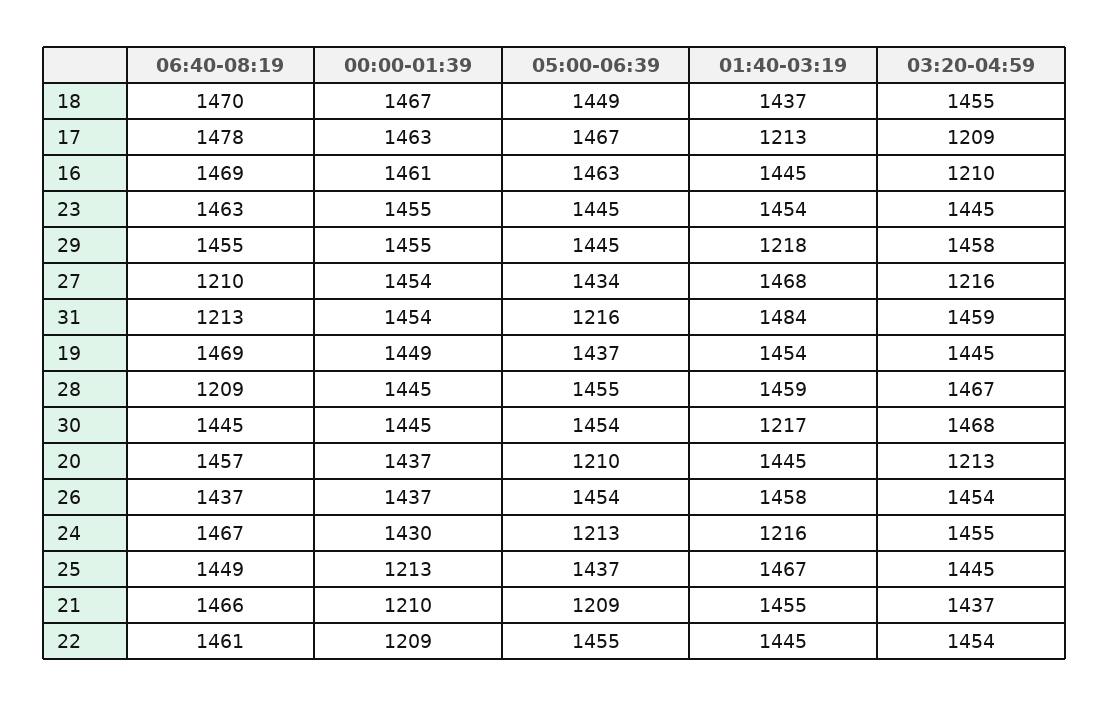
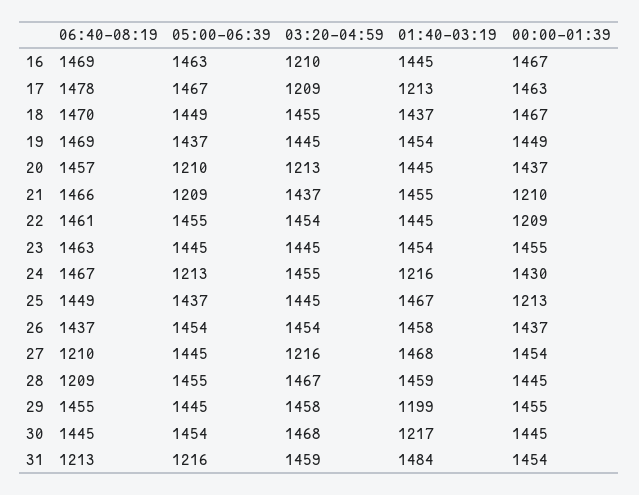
  {
    "06:40-08:19": {
      "18": 1470,
      "17": 1478,
      "16": 1469,
      "23": 1463,
      "29": 1455,
      "27": 1210,
      "31": 1213,
      "19": 1469,
      "28": 1209,
      "30": 1445,
      "20": 1457,
      "26": 1437,
      "24": 1467,
      "25": 1449,
      "21": 1466,
      "22": 1461
    },
    "00:00-01:39": {
      "18": 1467,
      "17": 1463,
-     "16": 1461,
+     "16": 1467,
      "23": 1455,
      "29": 1455,
      "27": 1454,
      "31": 1454,
      "19": 1449,
      "28": 1445,
      "30": 1445,
      "20": 1437,
      "26": 1437,
      "24": 1430,
      "25": 1213,
      "21": 1210,
      "22": 1209
    },
    "05:00-06:39": {
      "18": 1449,
      "17": 1467,
      "16": 1463,
      "23": 1445,
      "29": 1445,
-     "27": 1434,
+     "27": 1445,
      "31": 1216,
      "19": 1437,
      "28": 1455,
      "30": 1454,
      "20": 1210,
      "26": 1454,
      "24": 1213,
      "25": 1437,
      "21": 1209,
      "22": 1455
    },
    "01:40-03:19": {
      "18": 1437,
      "17": 1213,
      "16": 1445,
      "23": 1454,
-     "29": 1218,
+     "29": 1199,
      "27": 1468,
      "31": 1484,
      "19": 1454,
      "28": 1459,
      "30": 1217,
      "20": 1445,
      "26": 1458,
      "24": 1216,
      "25": 1467,
      "21": 1455,
      "22": 1445
    },
    "03:20-04:59": {
      "18": 1455,
      "17": 1209,
      "16": 1210,
      "23": 1445,
      "29": 1458,
      "27": 1216,
      "31": 1459,
      "19": 1445,
      "28": 1467,
      "30": 1468,
      "20": 1213,
      "26": 1454,
      "24": 1455,
      "25": 1445,
      "21": 1437,
      "22": 1454
    }
  }

